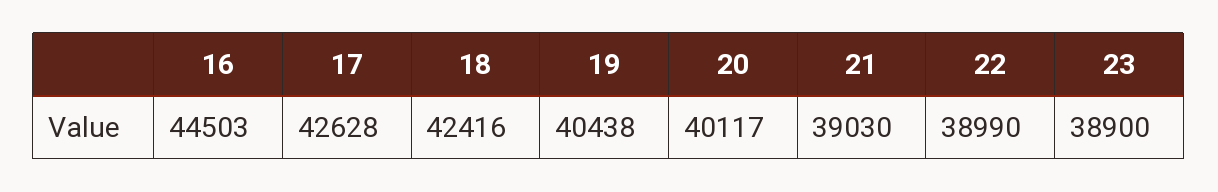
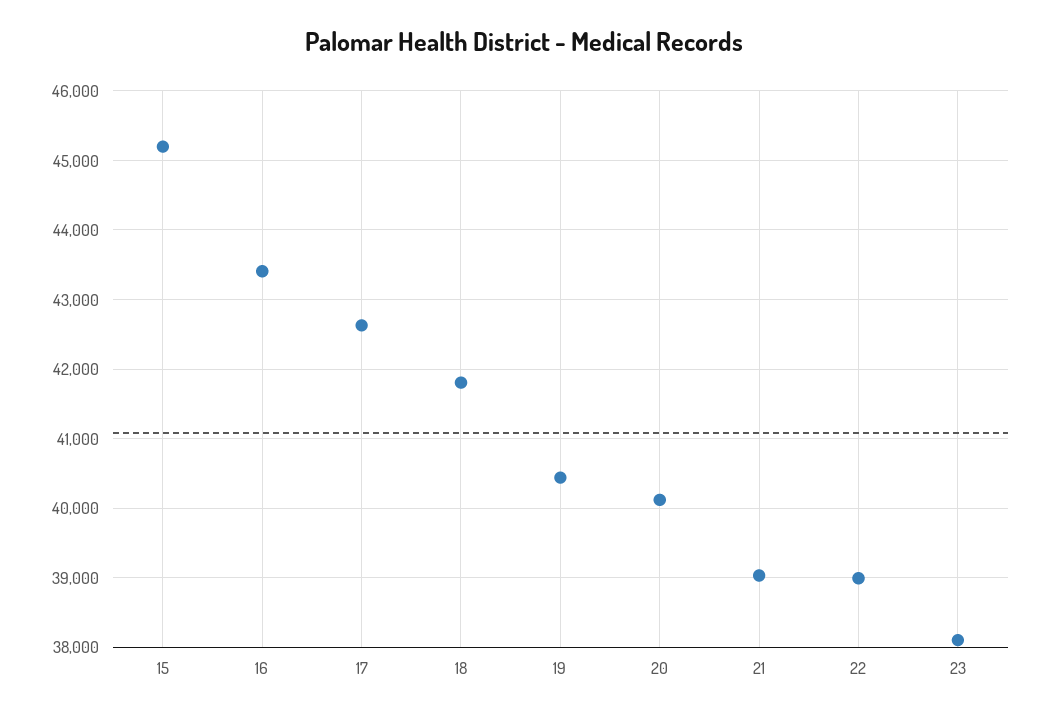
  {
-   "16": 44503,
+   "16": 43400,
    "17": 42628,
-   "18": 42416,
+   "18": 41800,
    "19": 40438,
    "20": 40117,
    "21": 39030,
    "22": 38990,
-   "23": 38900
+   "23": 38100,
+   "15": 45200
  }

